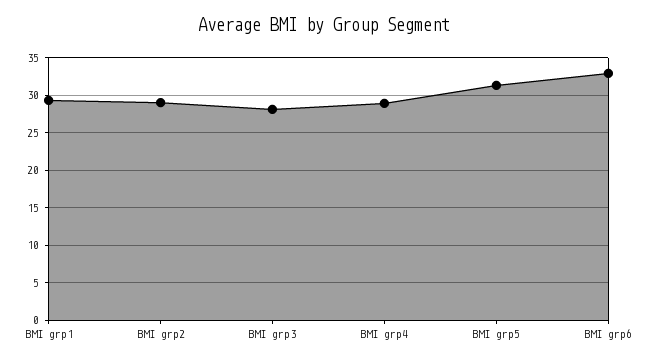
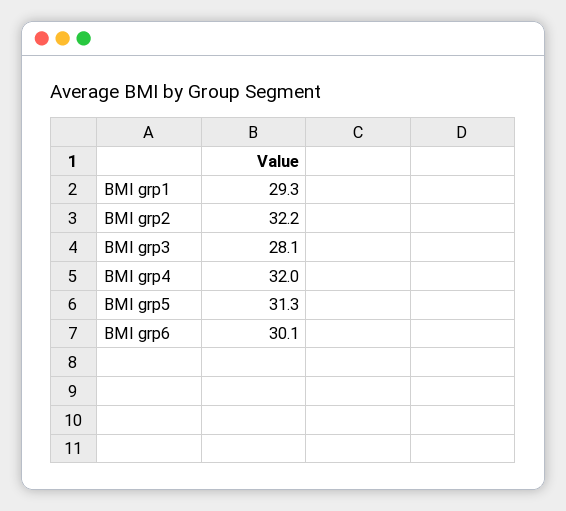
  {
    "BMI grp1": 29.3,
-   "BMI grp2": 29,
+   "BMI grp2": 32.2,
    "BMI grp3": 28.1,
-   "BMI grp4": 29,
+   "BMI grp4": 32,
    "BMI grp5": 31.3,
-   "BMI grp6": 33
+   "BMI grp6": 30.1
  }

